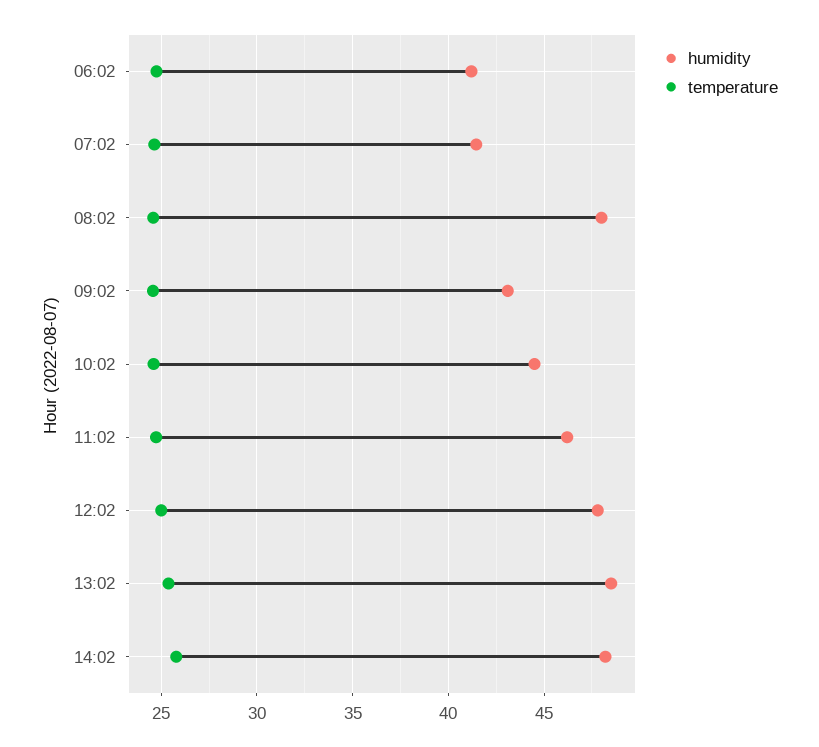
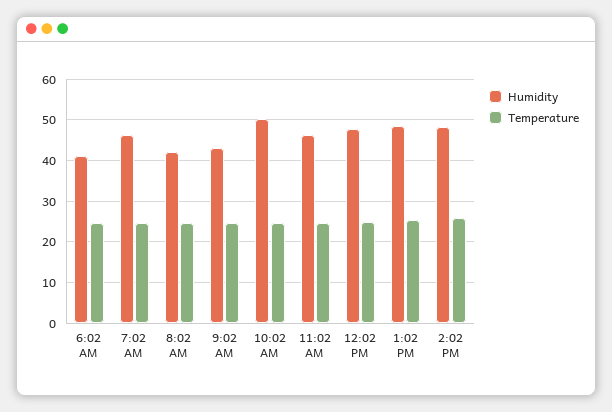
  {
    "humidity": {
      "06:02": 41,
-     "07:02": 41.5,
+     "07:02": 46,
-     "08:02": 48,
+     "08:02": 42,
      "09:02": 43,
-     "10:02": 44.5,
+     "10:02": 50,
      "11:02": 46,
      "12:02": 48,
      "13:02": 48.5,
      "14:02": 48
    },
    "temperature": {
      "06:02": 25,
      "07:02": 24.5,
      "08:02": 24.5,
      "09:02": 24.5,
      "10:02": 24.5,
      "11:02": 24.5,
      "12:02": 25,
      "13:02": 25.5,
      "14:02": 26
    }
  }

